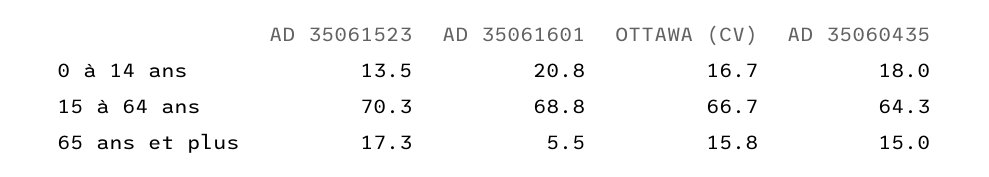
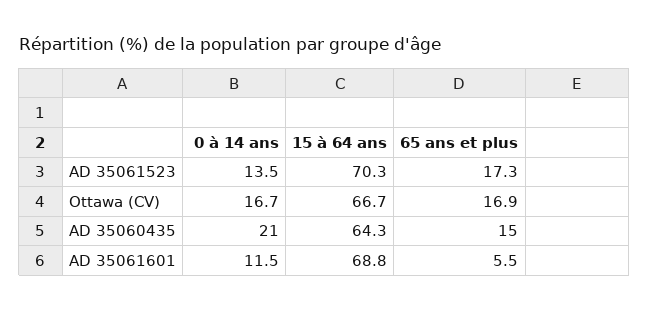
  {
    "AD 35061523": {
      "0 à 14 ans": 13.5,
      "15 à 64 ans": 70.3,
      "65 ans et plus": 17.3
    },
    "AD 35061601": {
-     "0 à 14 ans": 20.8,
+     "0 à 14 ans": 11.5,
      "15 à 64 ans": 68.8,
      "65 ans et plus": 5.5
    },
    "OTTAWA (CV)": {
      "0 à 14 ans": 16.7,
      "15 à 64 ans": 66.7,
-     "65 ans et plus": 15.8
+     "65 ans et plus": 16.9
    },
    "AD 35060435": {
-     "0 à 14 ans": 18,
+     "0 à 14 ans": 21,
      "15 à 64 ans": 64.3,
      "65 ans et plus": 15
    }
  }

